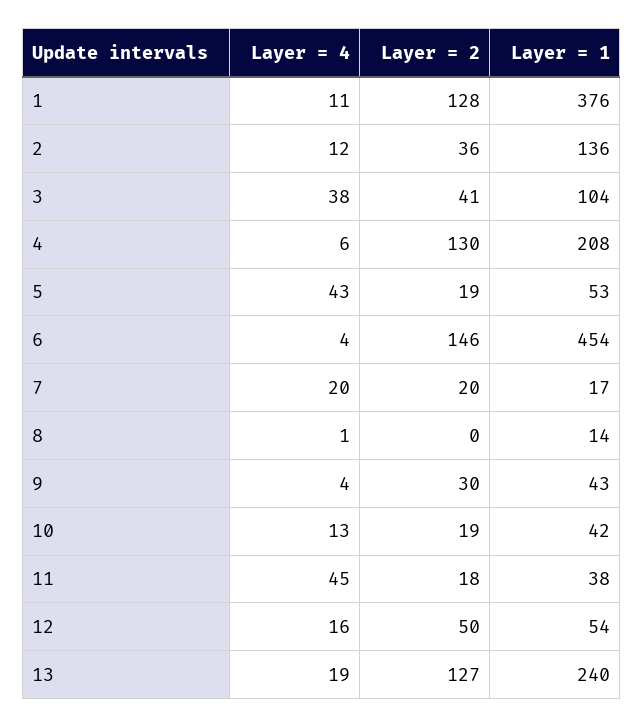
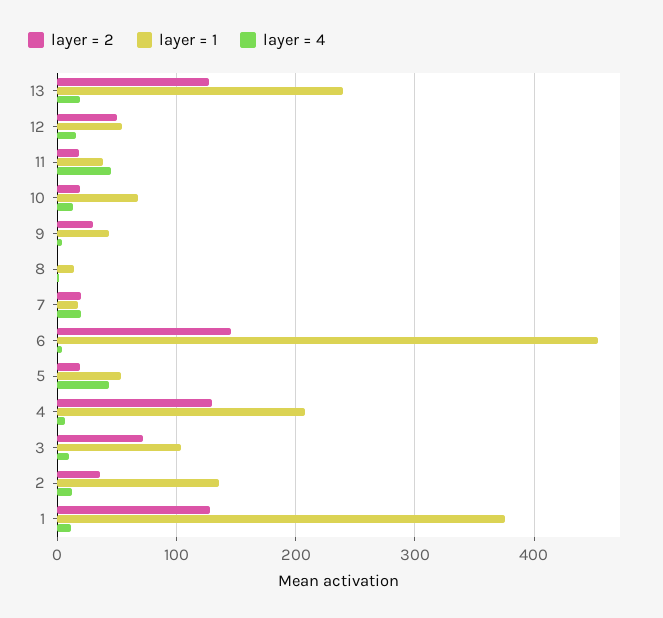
  {
    "Layer = 4": {
      "1": 11,
      "2": 12,
-     "3": 38,
+     "3": 10,
      "4": 6,
      "5": 43,
      "6": 4,
      "7": 20,
      "8": 1,
      "9": 4,
      "10": 13,
      "11": 45,
      "12": 16,
      "13": 19
    },
    "Layer = 2": {
      "1": 128,
      "2": 36,
-     "3": 41,
+     "3": 70,
      "4": 130,
      "5": 19,
      "6": 146,
      "7": 20,
      "8": 0,
      "9": 30,
      "10": 19,
      "11": 18,
      "12": 50,
      "13": 127
    },
    "Layer = 1": {
      "1": 376,
      "2": 136,
      "3": 104,
      "4": 208,
      "5": 53,
      "6": 454,
      "7": 17,
      "8": 14,
      "9": 43,
-     "10": 42,
+     "10": 70,
      "11": 38,
      "12": 54,
      "13": 240
    }
  }

